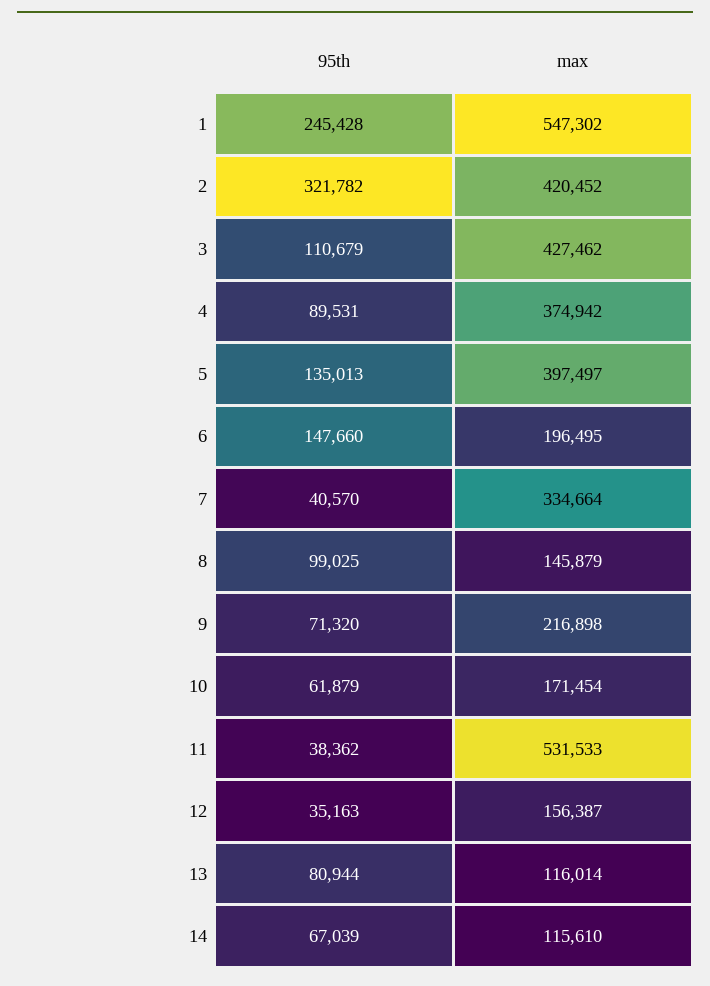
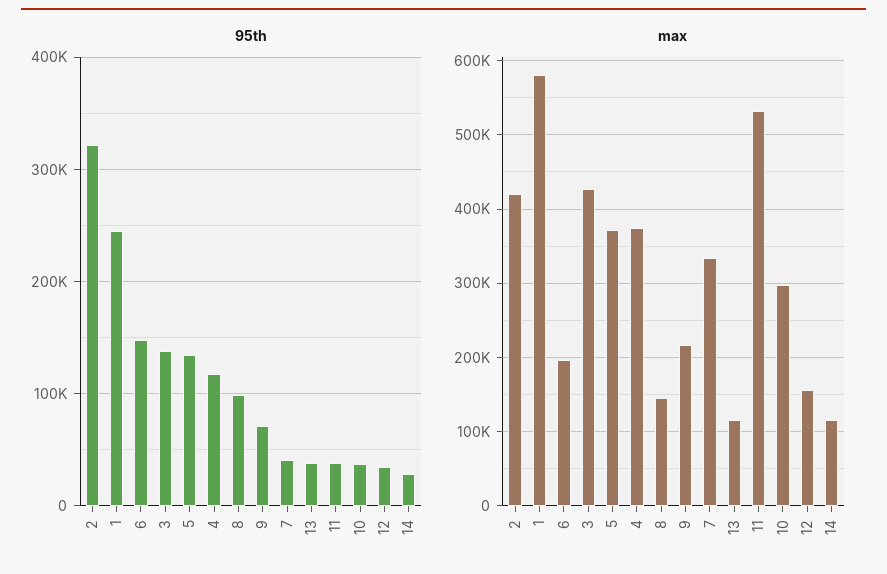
  {
    "95th": {
      "1": 245428,
      "2": 321782,
-     "3": 110679,
+     "3": 140000,
-     "4": 89531,
+     "4": 120000,
      "5": 135013,
      "6": 147660,
      "7": 40570,
      "8": 99025,
      "9": 71320,
-     "10": 61879,
+     "10": 40000,
      "11": 38362,
      "12": 35163,
-     "13": 80944,
+     "13": 40000,
-     "14": 67039
+     "14": 30000
    },
    "max": {
-     "1": 547302,
+     "1": 580000,
      "2": 420452,
      "3": 427462,
      "4": 374942,
-     "5": 397497,
+     "5": 370000,
      "6": 196495,
      "7": 334664,
      "8": 145879,
      "9": 216898,
-     "10": 171454,
+     "10": 300000,
      "11": 531533,
      "12": 156387,
      "13": 116014,
      "14": 115610
    }
  }

